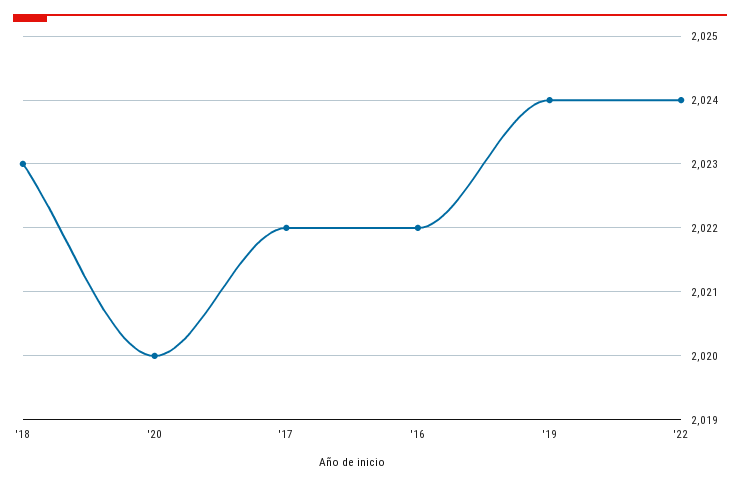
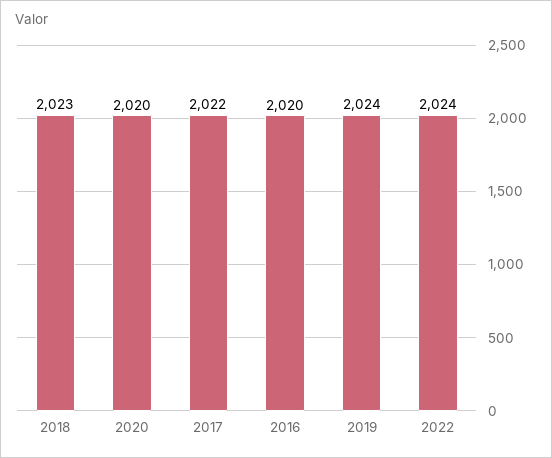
  {
    "'18": 2023,
    "'20": 2020,
    "'17": 2022,
-   "'16": 2022,
+   "'16": 2020,
    "'19": 2024,
    "'22": 2024
  }

